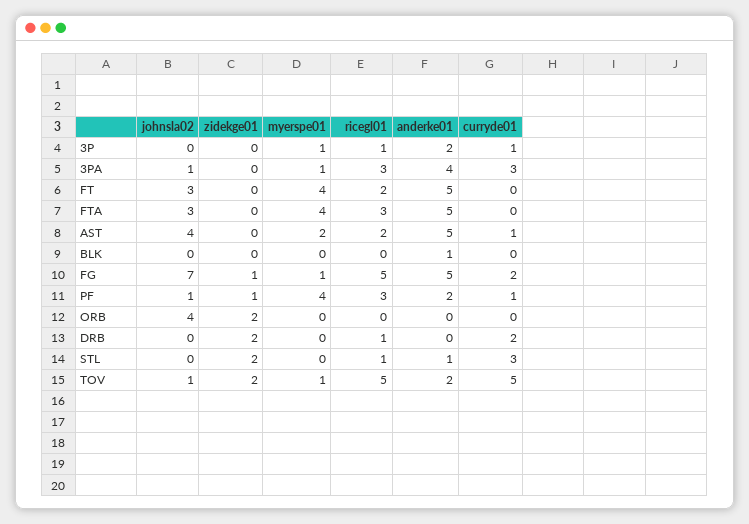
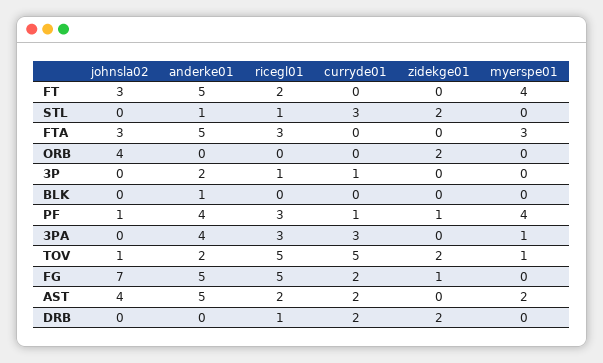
  {
    "johnsla02": {
      "3P": 0,
-     "3PA": 1,
+     "3PA": 0,
      "FT": 3,
      "FTA": 3,
      "AST": 4,
      "BLK": 0,
      "FG": 7,
      "PF": 1,
      "ORB": 4,
      "DRB": 0,
      "STL": 0,
      "TOV": 1
    },
    "zidekge01": {
      "3P": 0,
      "3PA": 0,
      "FT": 0,
      "FTA": 0,
      "AST": 0,
      "BLK": 0,
      "FG": 1,
      "PF": 1,
      "ORB": 2,
      "DRB": 2,
      "STL": 2,
      "TOV": 2
    },
    "myerspe01": {
-     "3P": 1,
+     "3P": 0,
      "3PA": 1,
      "FT": 4,
-     "FTA": 4,
+     "FTA": 3,
      "AST": 2,
      "BLK": 0,
-     "FG": 1,
+     "FG": 0,
      "PF": 4,
      "ORB": 0,
      "DRB": 0,
      "STL": 0,
      "TOV": 1
    },
    "ricegl01": {
      "3P": 1,
      "3PA": 3,
      "FT": 2,
      "FTA": 3,
      "AST": 2,
      "BLK": 0,
      "FG": 5,
      "PF": 3,
      "ORB": 0,
      "DRB": 1,
      "STL": 1,
      "TOV": 5
    },
    "anderke01": {
      "3P": 2,
      "3PA": 4,
      "FT": 5,
      "FTA": 5,
      "AST": 5,
      "BLK": 1,
      "FG": 5,
-     "PF": 2,
+     "PF": 4,
      "ORB": 0,
      "DRB": 0,
      "STL": 1,
      "TOV": 2
    },
    "curryde01": {
      "3P": 1,
      "3PA": 3,
      "FT": 0,
      "FTA": 0,
-     "AST": 1,
+     "AST": 2,
      "BLK": 0,
      "FG": 2,
      "PF": 1,
      "ORB": 0,
      "DRB": 2,
      "STL": 3,
      "TOV": 5
    }
  }

